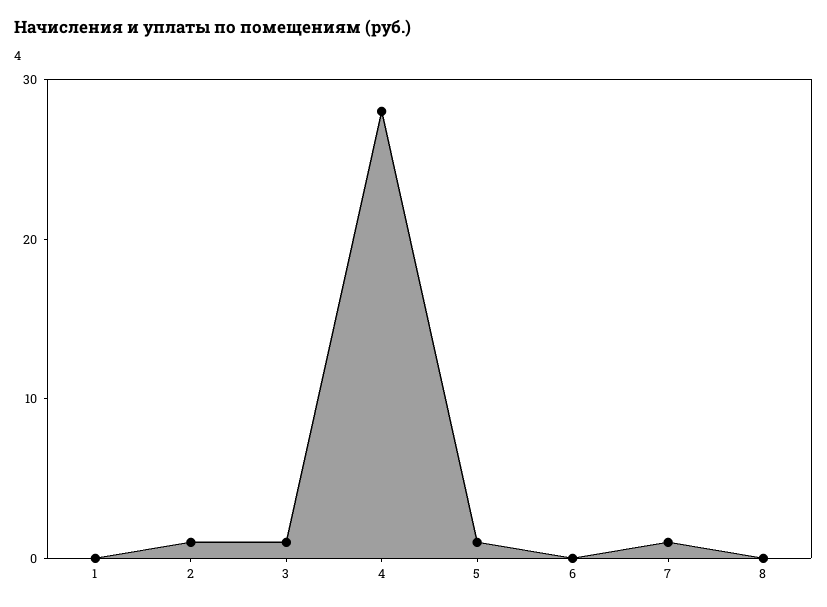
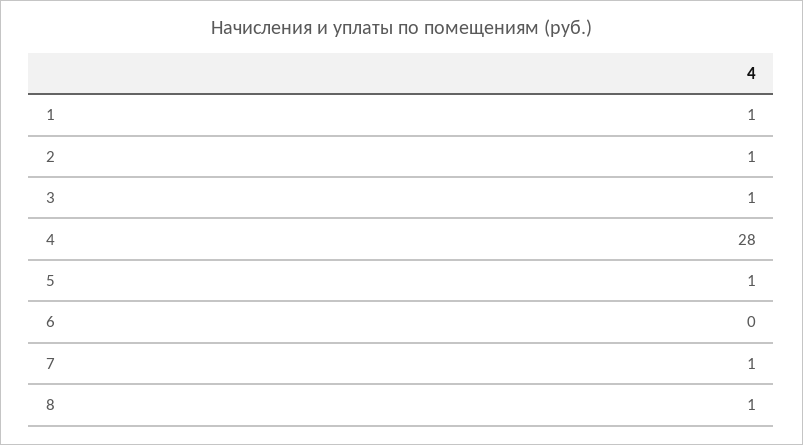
  {
-   "1": 0,
+   "1": 1,
    "2": 1,
    "3": 1,
    "4": 28,
    "5": 1,
    "6": 0,
    "7": 1,
-   "8": 0
+   "8": 1
  }

